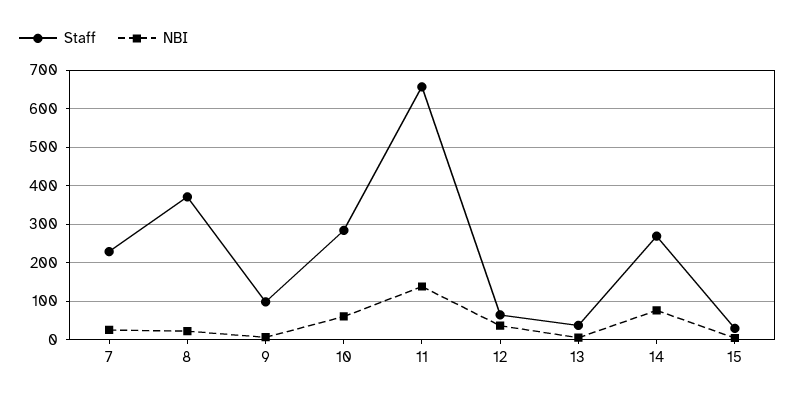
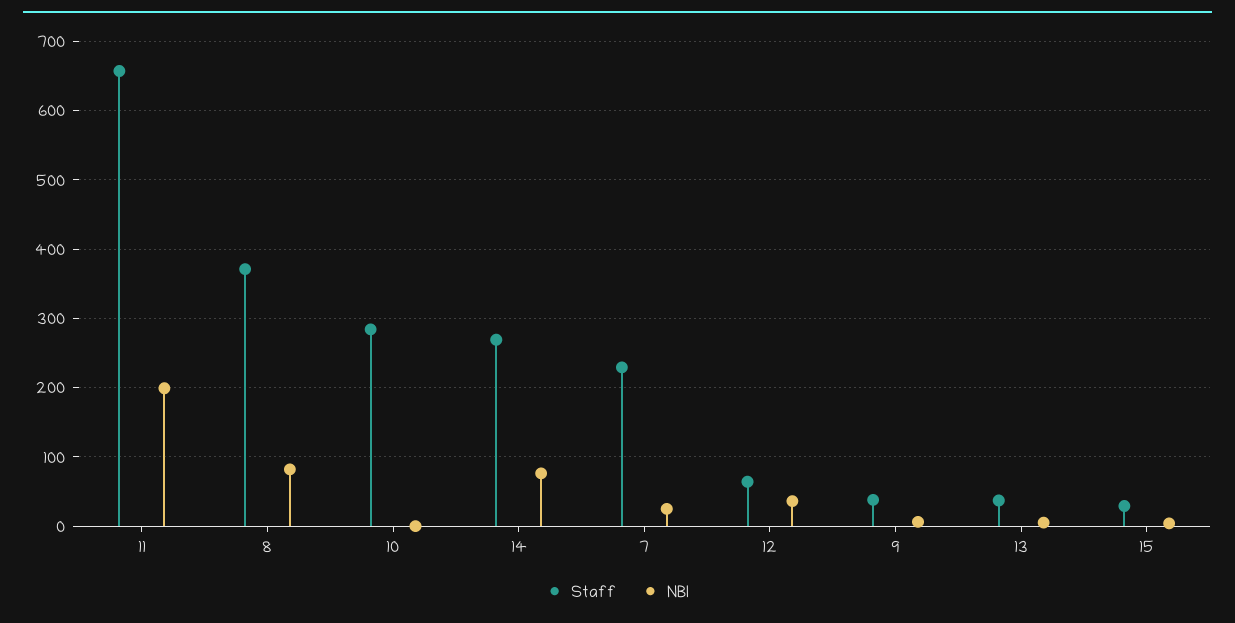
  {
    "Staff": {
      "7": 230,
      "8": 370,
-     "9": 100,
+     "9": 40,
      "10": 280,
      "11": 660,
      "12": 60,
      "13": 40,
      "14": 270,
      "15": 30
    },
    "NBI": {
      "7": 30,
-     "8": 20,
+     "8": 80,
      "9": 10,
-     "10": 60,
+     "10": 0,
-     "11": 140,
+     "11": 200,
      "12": 40,
      "13": 10,
      "14": 80,
      "15": 0
    }
  }

